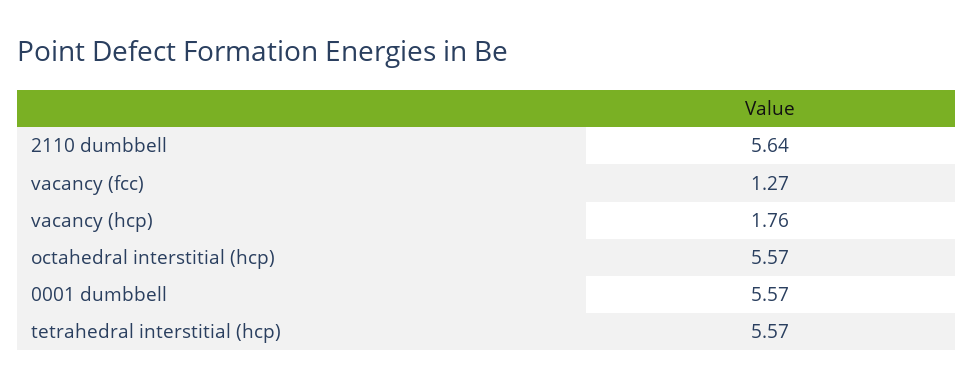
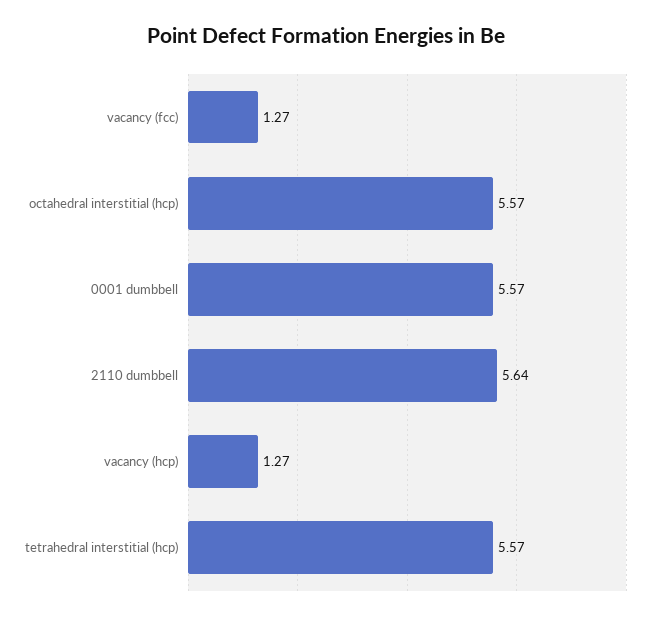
  {
    "2110 dumbbell": 5.64,
    "vacancy (fcc)": 1.27,
-   "vacancy (hcp)": 1.76,
+   "vacancy (hcp)": 1.27,
    "octahedral interstitial (hcp)": 5.57,
    "0001 dumbbell": 5.57,
    "tetrahedral interstitial (hcp)": 5.57
  }

